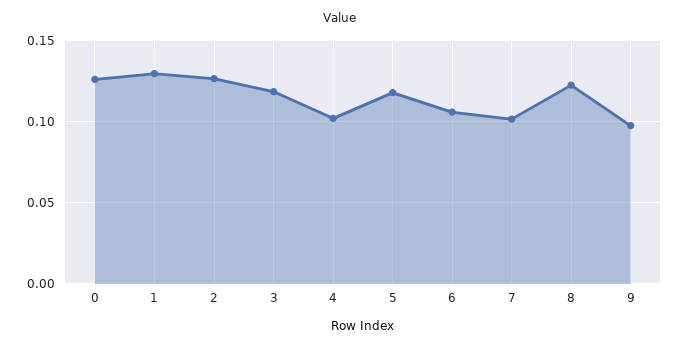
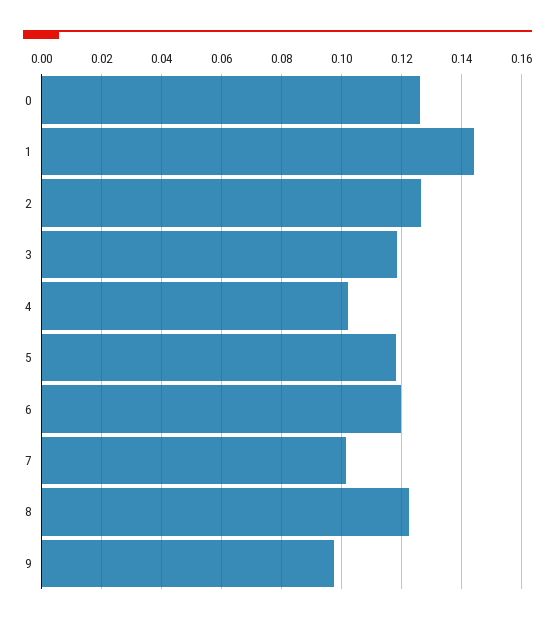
  {
    "0": 0.126,
-   "1": 0.13,
+   "1": 0.144,
    "2": 0.126,
    "3": 0.118,
    "4": 0.102,
    "5": 0.118,
-   "6": 0.105,
+   "6": 0.12,
    "7": 0.102,
    "8": 0.122,
    "9": 0.098
  }

